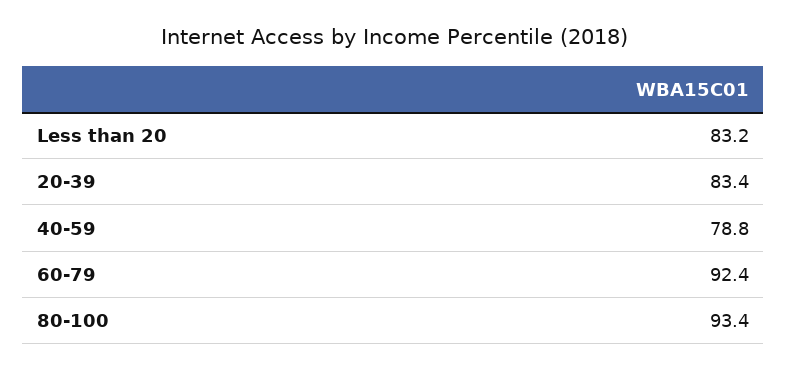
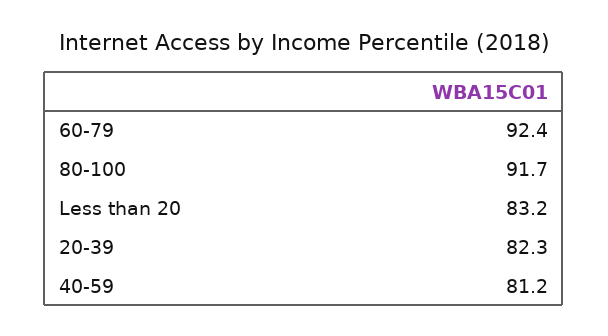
  {
    "Less than 20": 83.2,
-   "20-39": 83.4,
+   "20-39": 82.3,
-   "40-59": 78.8,
+   "40-59": 81.2,
    "60-79": 92.4,
-   "80-100": 93.4
+   "80-100": 91.7
  }

